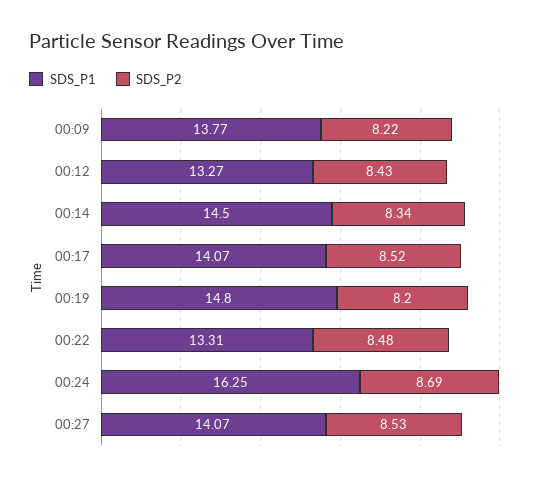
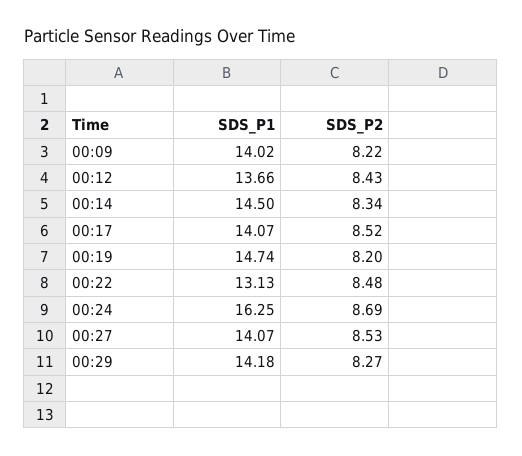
  {
    "SDS_P1": {
-     "00:09": 13.77,
+     "00:09": 14.02,
-     "00:12": 13.27,
+     "00:12": 13.66,
      "00:14": 14.5,
      "00:17": 14.07,
-     "00:19": 14.8,
+     "00:19": 14.74,
-     "00:22": 13.31,
+     "00:22": 13.13,
      "00:24": 16.25,
-     "00:27": 14.07
+     "00:27": 14.07,
+     "00:29": 14.18
    },
    "SDS_P2": {
      "00:09": 8.22,
      "00:12": 8.43,
      "00:14": 8.34,
      "00:17": 8.52,
      "00:19": 8.2,
      "00:22": 8.48,
      "00:24": 8.69,
-     "00:27": 8.53
+     "00:27": 8.53,
+     "00:29": 8.27
    }
  }

